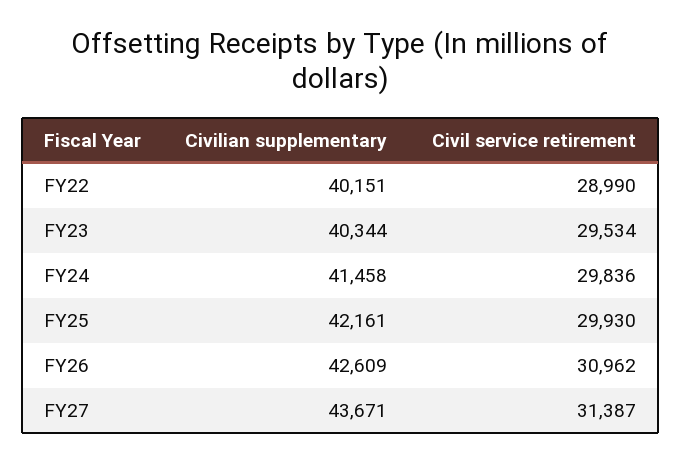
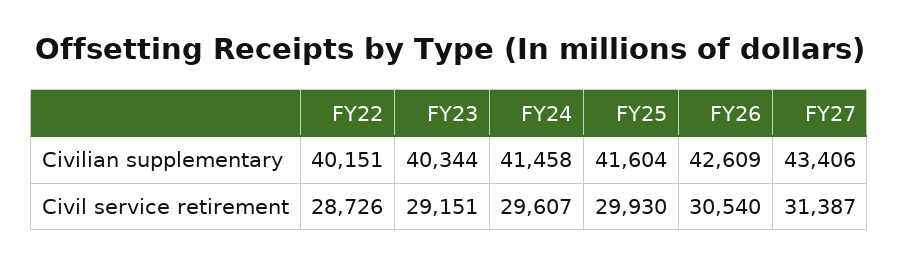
  {
    "Civilian supplementary": {
      "FY22": 40151,
      "FY23": 40344,
      "FY24": 41458,
-     "FY25": 42161,
+     "FY25": 41604,
      "FY26": 42609,
-     "FY27": 43671
+     "FY27": 43406
    },
    "Civil service retirement": {
-     "FY22": 28990,
+     "FY22": 28726,
-     "FY23": 29534,
+     "FY23": 29151,
-     "FY24": 29836,
+     "FY24": 29607,
      "FY25": 29930,
-     "FY26": 30962,
+     "FY26": 30540,
      "FY27": 31387
    }
  }

